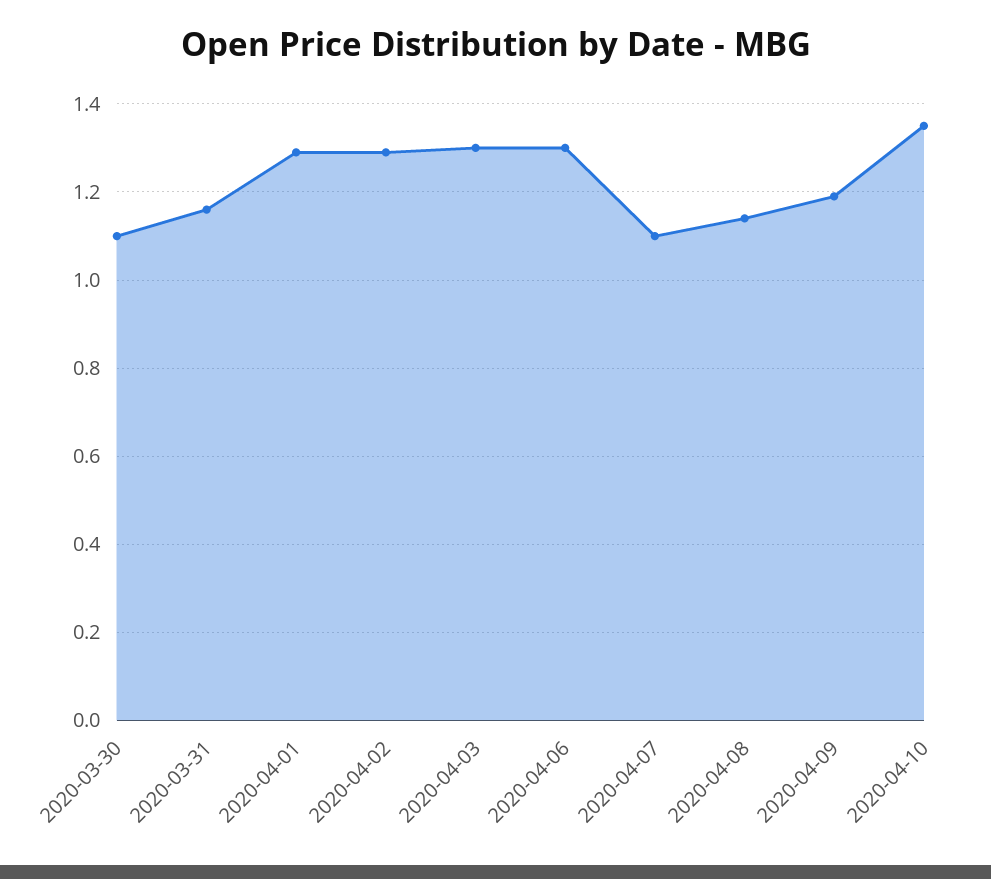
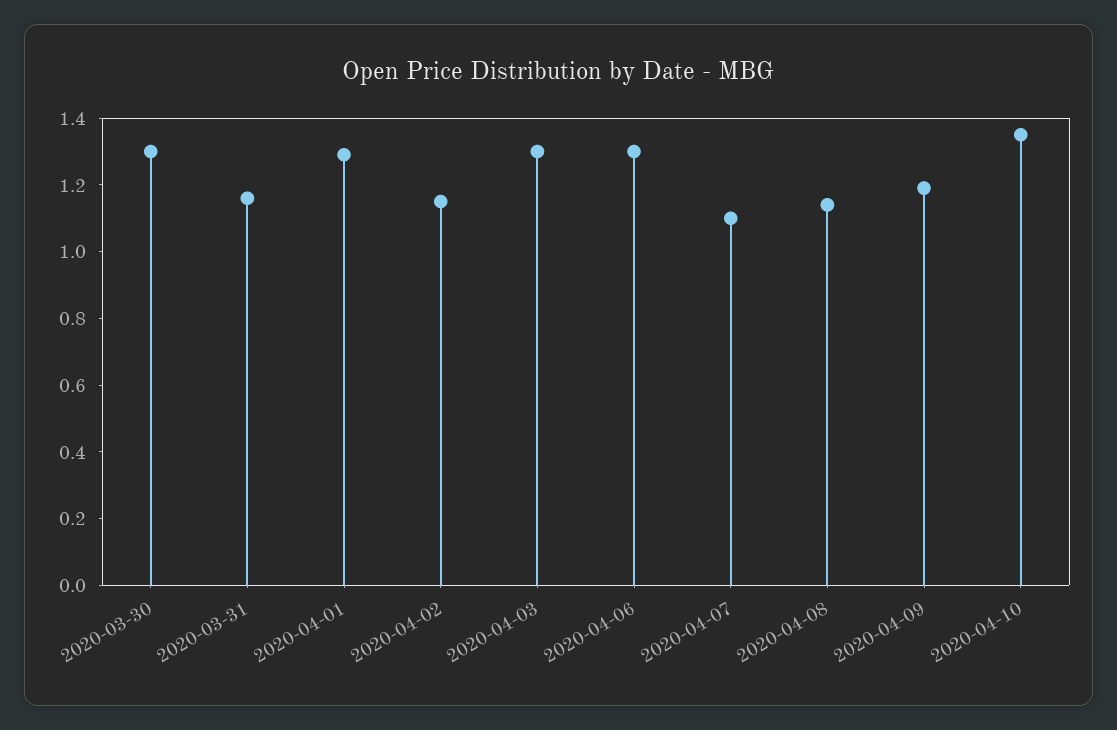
  {
-   "2020-03-30": 1.1,
+   "2020-03-30": 1.3,
    "2020-03-31": 1.15,
    "2020-04-01": 1.3,
-   "2020-04-02": 1.3,
+   "2020-04-02": 1.15,
    "2020-04-03": 1.3,
    "2020-04-06": 1.3,
    "2020-04-07": 1.1,
    "2020-04-08": 1.15,
    "2020-04-09": 1.2,
    "2020-04-10": 1.35
  }

